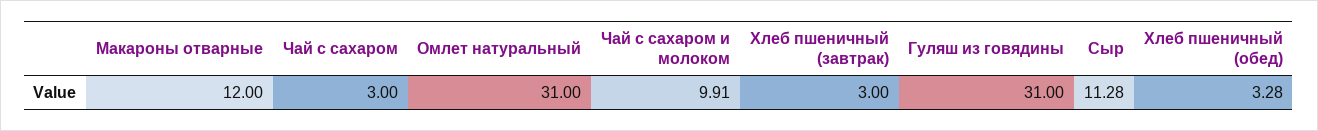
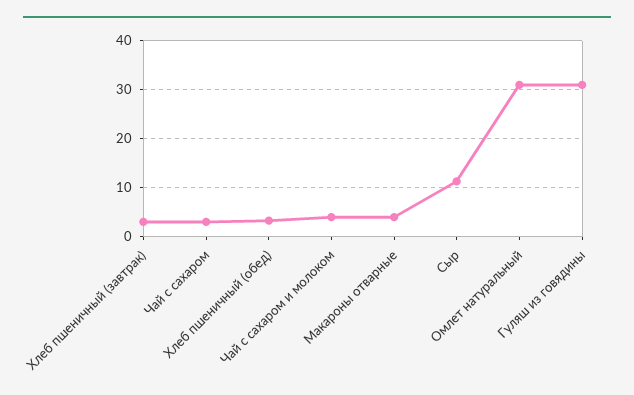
  {
-   "Макароны отварные": 12,
+   "Макароны отварные": 4,
    "Чай с сахаром": 3,
    "Омлет натуральный": 31,
-   "Чай с сахаром и молоком": 9.91,
+   "Чай с сахаром и молоком": 4,
    "Хлеб пшеничный (завтрак)": 3,
    "Гуляш из говядины": 31,
    "Сыр": 11.28,
    "Хлеб пшеничный (обед)": 3.28
  }

